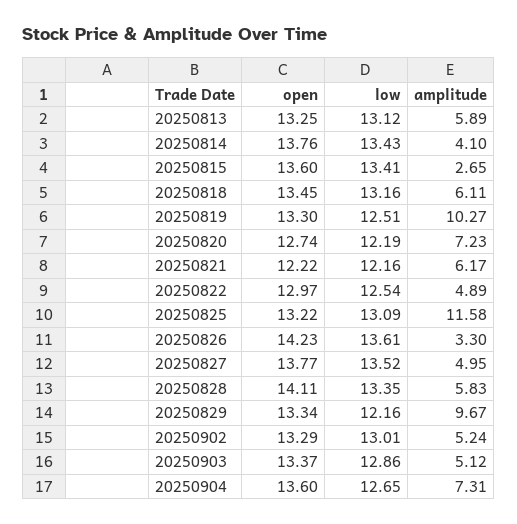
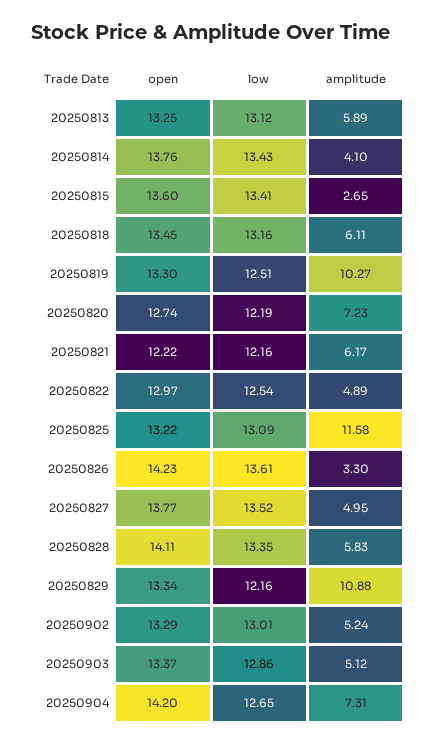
  {
    "open": {
      "20250813": 13.25,
      "20250814": 13.76,
      "20250815": 13.6,
      "20250818": 13.45,
      "20250819": 13.3,
      "20250820": 12.74,
      "20250821": 12.22,
      "20250822": 12.97,
      "20250825": 13.22,
      "20250826": 14.23,
      "20250827": 13.77,
      "20250828": 14.11,
      "20250829": 13.34,
      "20250902": 13.29,
      "20250903": 13.37,
-     "20250904": 13.6
+     "20250904": 14.2
    },
    "low": {
      "20250813": 13.12,
      "20250814": 13.43,
      "20250815": 13.41,
      "20250818": 13.16,
      "20250819": 12.51,
      "20250820": 12.19,
      "20250821": 12.16,
      "20250822": 12.54,
      "20250825": 13.09,
      "20250826": 13.61,
      "20250827": 13.52,
      "20250828": 13.35,
      "20250829": 12.16,
      "20250902": 13.01,
      "20250903": 12.86,
      "20250904": 12.65
    },
    "amplitude": {
      "20250813": 5.89,
      "20250814": 4.1,
      "20250815": 2.65,
      "20250818": 6.11,
      "20250819": 10.27,
      "20250820": 7.23,
      "20250821": 6.17,
      "20250822": 4.89,
      "20250825": 11.58,
      "20250826": 3.3,
      "20250827": 4.95,
      "20250828": 5.83,
-     "20250829": 9.67,
+     "20250829": 10.88,
      "20250902": 5.24,
      "20250903": 5.12,
      "20250904": 7.31
    }
  }

